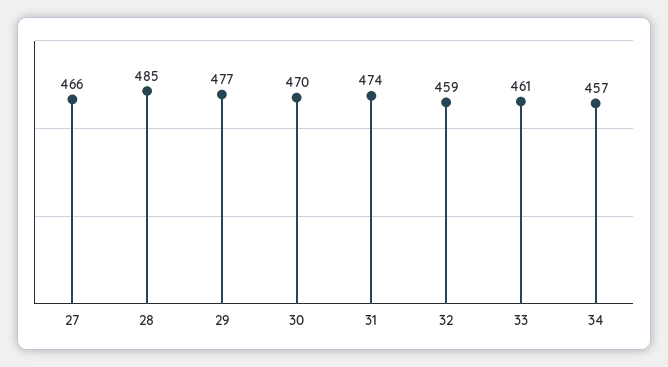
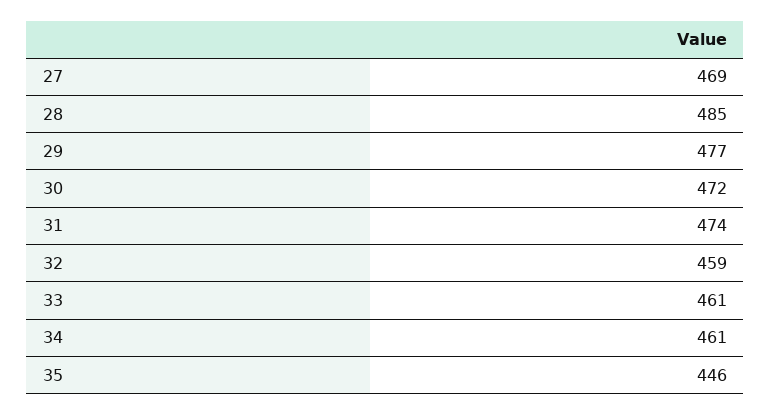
  {
-   "27": 466,
+   "27": 469,
    "28": 485,
    "29": 477,
-   "30": 470,
+   "30": 472,
    "31": 474,
    "32": 459,
    "33": 461,
-   "34": 457
+   "34": 461,
+   "35": 446
  }

